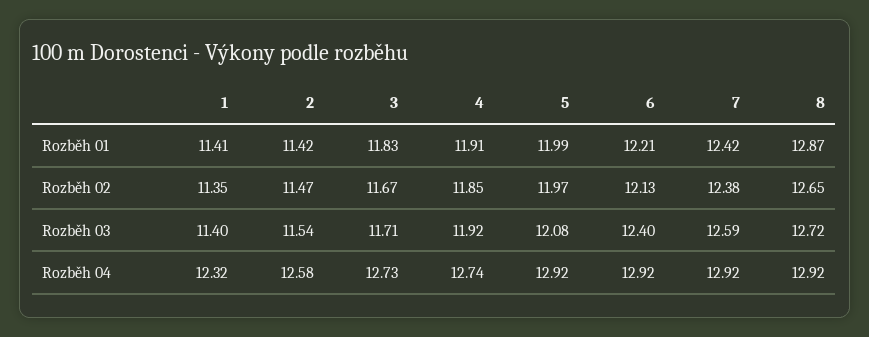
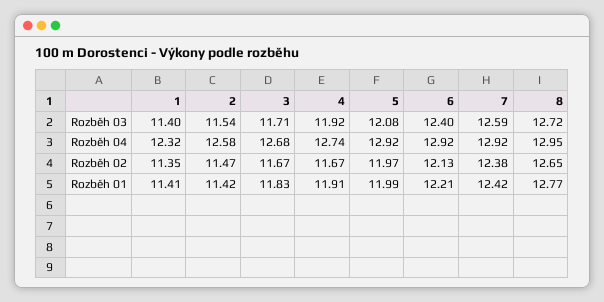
  {
    "1": {
      "Rozběh 01": 11.41,
      "Rozběh 02": 11.35,
      "Rozběh 03": 11.4,
      "Rozběh 04": 12.32
    },
    "2": {
      "Rozběh 01": 11.42,
      "Rozběh 02": 11.47,
      "Rozběh 03": 11.54,
      "Rozběh 04": 12.58
    },
    "3": {
      "Rozběh 01": 11.83,
      "Rozběh 02": 11.67,
      "Rozběh 03": 11.71,
-     "Rozběh 04": 12.73
+     "Rozběh 04": 12.68
    },
    "4": {
      "Rozběh 01": 11.91,
-     "Rozběh 02": 11.85,
+     "Rozběh 02": 11.67,
      "Rozběh 03": 11.92,
      "Rozběh 04": 12.74
    },
    "5": {
      "Rozběh 01": 11.99,
      "Rozběh 02": 11.97,
      "Rozběh 03": 12.08,
      "Rozběh 04": 12.92
    },
    "6": {
      "Rozběh 01": 12.21,
      "Rozběh 02": 12.13,
      "Rozběh 03": 12.4,
      "Rozběh 04": 12.92
    },
    "7": {
      "Rozběh 01": 12.42,
      "Rozběh 02": 12.38,
      "Rozběh 03": 12.59,
      "Rozběh 04": 12.92
    },
    "8": {
-     "Rozběh 01": 12.87,
+     "Rozběh 01": 12.77,
      "Rozběh 02": 12.65,
      "Rozběh 03": 12.72,
-     "Rozběh 04": 12.92
+     "Rozběh 04": 12.95
    }
  }

